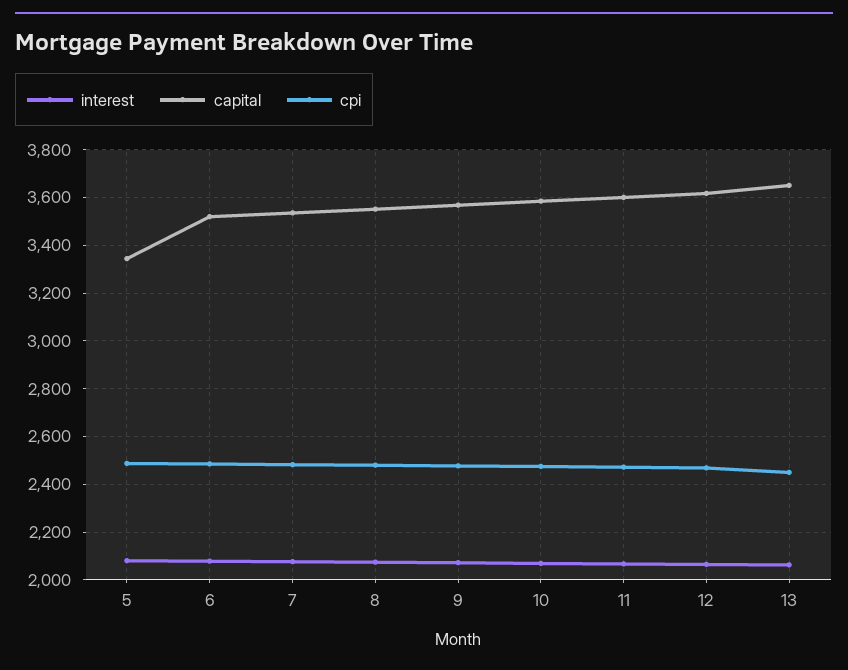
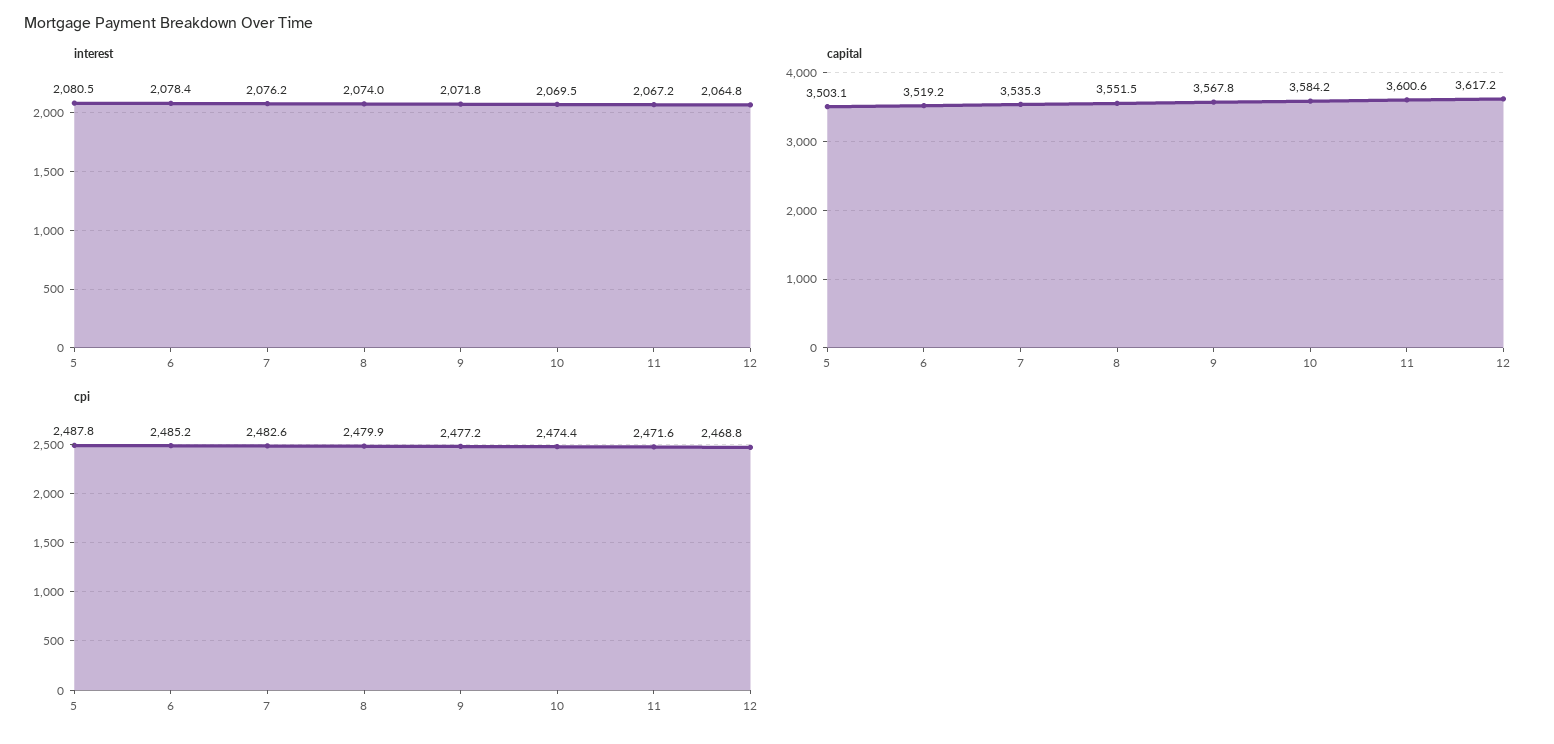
  {
    "interest": {
      "5": 2080.5,
      "6": 2078.4,
      "7": 2076.2,
      "8": 2074,
      "9": 2071.8,
      "10": 2069.5,
      "11": 2067.2,
-     "12": 2064.8,
+     "12": 2064.8
-     "13": 2050
    },
    "capital": {
-     "5": 3350,
+     "5": 3503.1,
      "6": 3519.2,
      "7": 3535.3,
      "8": 3551.5,
      "9": 3567.8,
      "10": 3584.2,
      "11": 3600.6,
-     "12": 3617.2,
+     "12": 3617.2
-     "13": 3650
    },
    "cpi": {
      "5": 2487.8,
      "6": 2485.2,
      "7": 2482.6,
      "8": 2479.9,
      "9": 2477.2,
      "10": 2474.4,
      "11": 2471.6,
-     "12": 2468.8,
+     "12": 2468.8
-     "13": 2450
    }
  }

